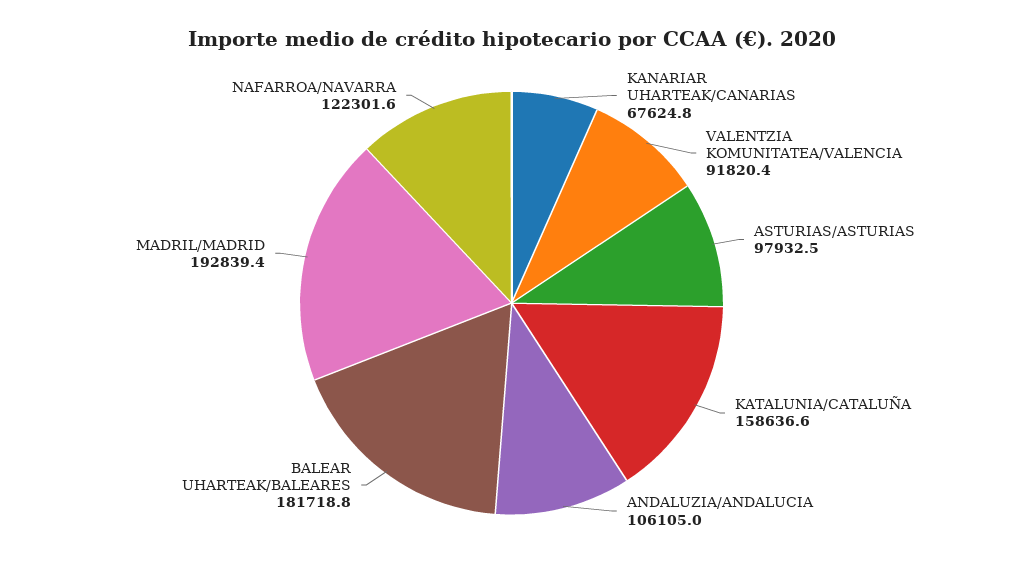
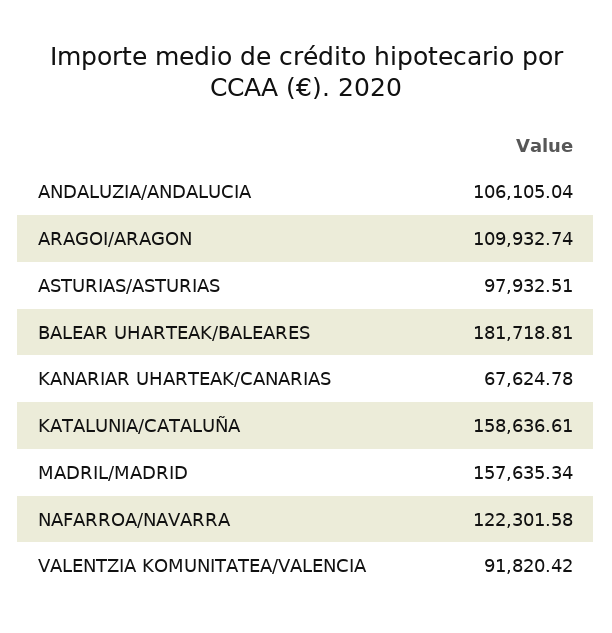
  {
    "KANARIAR UHARTEAK/CANARIAS": 67624.78,
    "VALENTZIA KOMUNITATEA/VALENCIA": 91820.42,
    "ASTURIAS/ASTURIAS": 97932.51,
    "KATALUNIA/CATALUÑA": 158636.61,
    "ANDALUZIA/ANDALUCIA": 106105.04,
    "BALEAR UHARTEAK/BALEARES": 181718.81,
-   "MADRIL/MADRID": 192839.4,
+   "MADRIL/MADRID": 157635.34,
-   "NAFARROA/NAVARRA": 122301.58
+   "NAFARROA/NAVARRA": 122301.58,
+   "ARAGOI/ARAGON": 109932.74
  }

